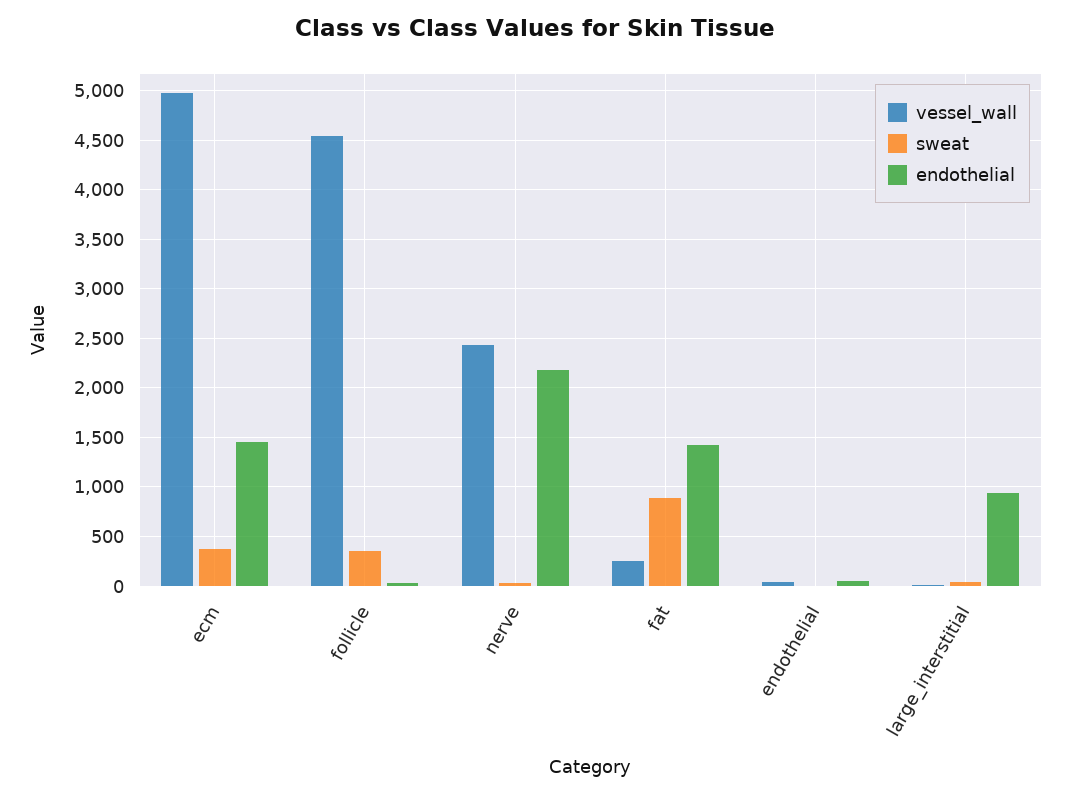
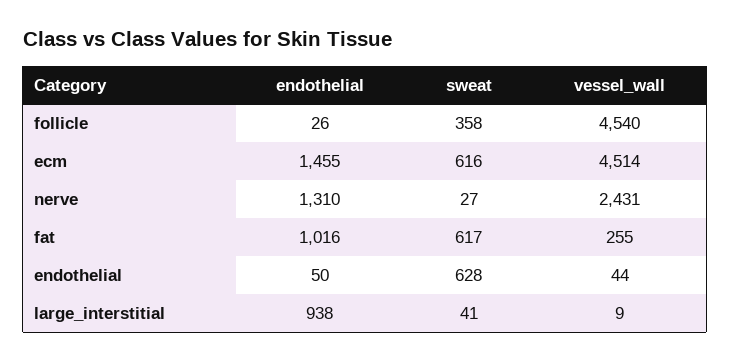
  {
    "vessel_wall": {
-     "ecm": 5000,
+     "ecm": 4514,
      "follicle": 4540,
      "nerve": 2431,
      "fat": 255,
      "endothelial": 44,
      "large_interstitial": 9
    },
    "sweat": {
-     "ecm": 400,
+     "ecm": 616,
      "follicle": 358,
      "nerve": 27,
-     "fat": 900,
+     "fat": 617,
-     "endothelial": 0,
+     "endothelial": 628,
      "large_interstitial": 41
    },
    "endothelial": {
      "ecm": 1455,
      "follicle": 26,
-     "nerve": 2200,
+     "nerve": 1310,
-     "fat": 1400,
+     "fat": 1016,
      "endothelial": 50,
      "large_interstitial": 938
    }
  }

